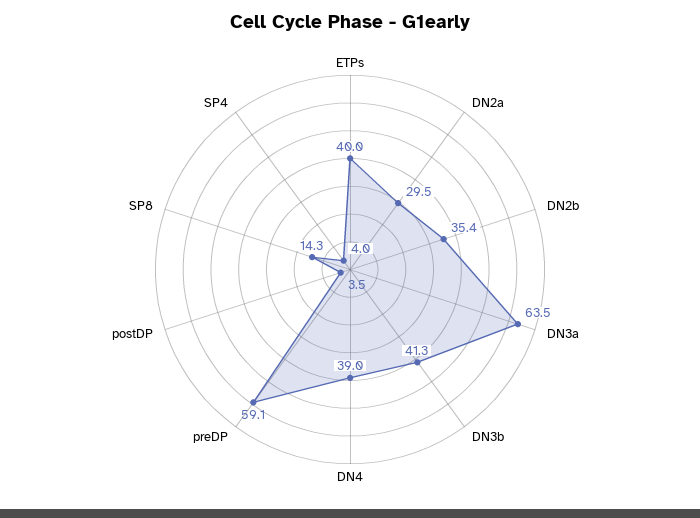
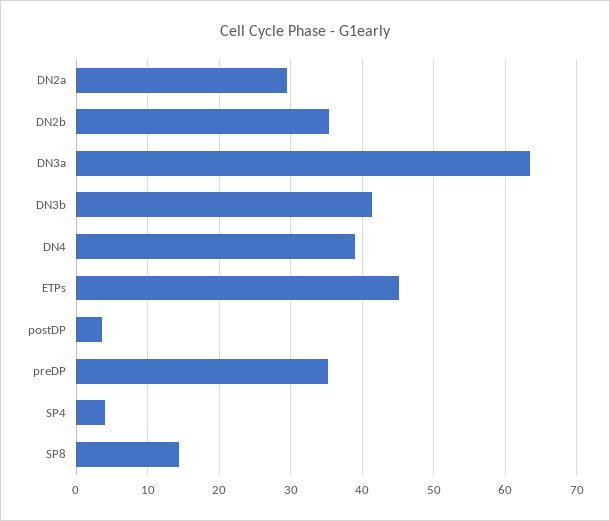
  {
-   "ETPs": 40,
+   "ETPs": 45,
    "DN2a": 29.5,
    "DN2b": 35.4,
    "DN3a": 63.5,
    "DN3b": 41.3,
    "DN4": 39,
-   "preDP": 59.1,
+   "preDP": 35,
    "postDP": 3.5,
    "SP8": 14.3,
    "SP4": 4
  }

